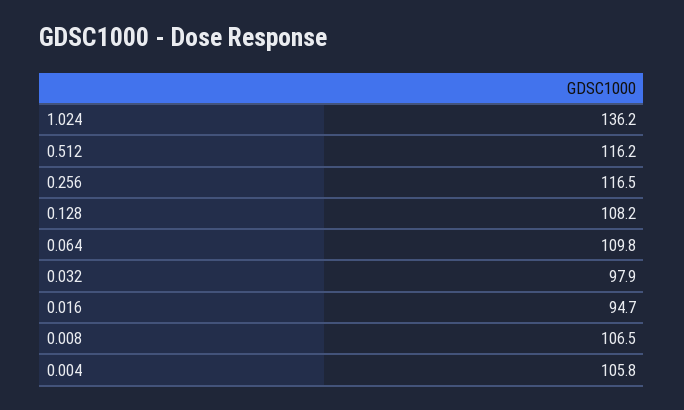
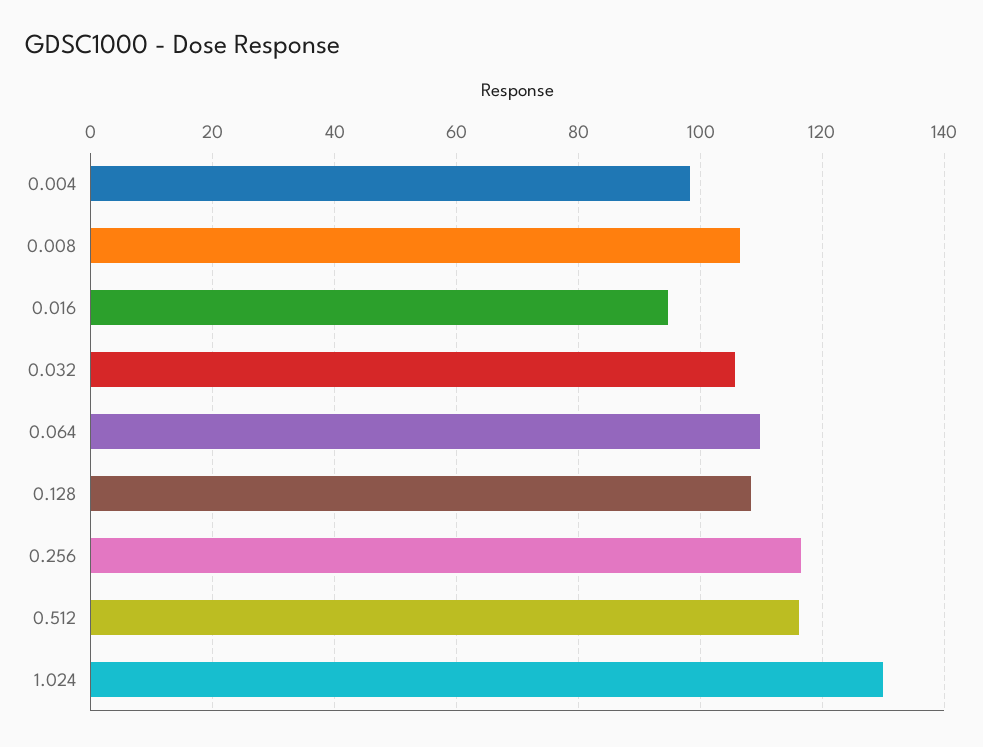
  {
-   "1.024": 136.2,
+   "1.024": 130,
    "0.512": 116.2,
    "0.256": 116.5,
    "0.128": 108.2,
    "0.064": 109.8,
-   "0.032": 97.9,
+   "0.032": 106,
    "0.016": 94.7,
    "0.008": 106.5,
-   "0.004": 105.8
+   "0.004": 98
  }

